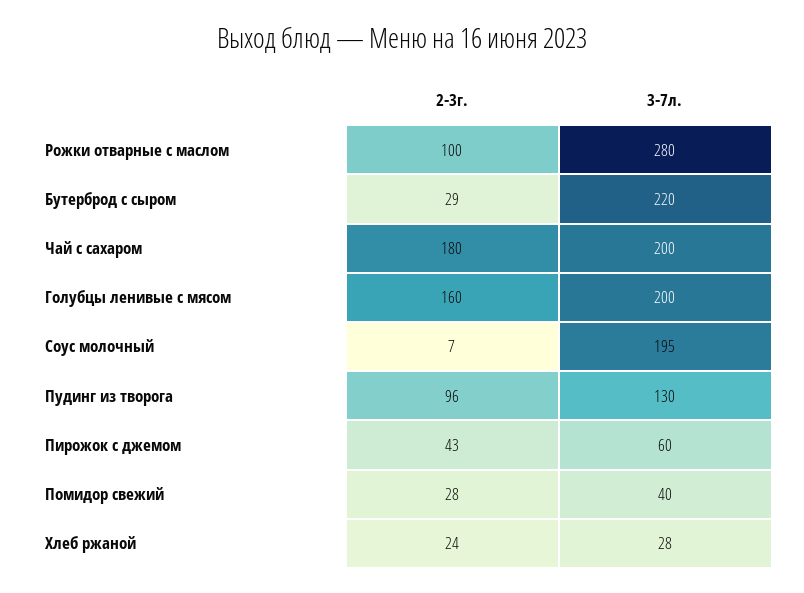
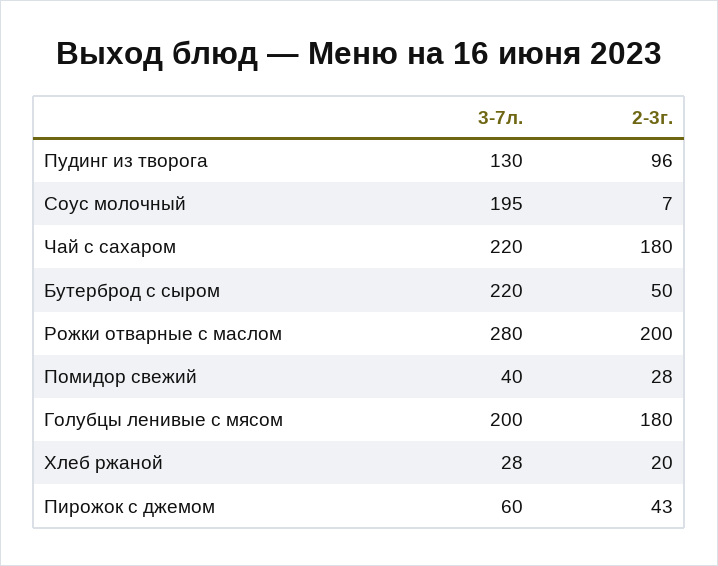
  {
    "2-3г.": {
-     "Рожки отварные с маслом": 100,
+     "Рожки отварные с маслом": 200,
-     "Бутерброд с сыром": 29,
+     "Бутерброд с сыром": 50,
      "Чай с сахаром": 180,
-     "Голубцы ленивые с мясом": 160,
+     "Голубцы ленивые с мясом": 180,
      "Соус молочный": 7,
      "Пудинг из творога": 96,
      "Пирожок с джемом": 43,
      "Помидор свежий": 28,
-     "Хлеб ржаной": 24
+     "Хлеб ржаной": 20
    },
    "3-7л.": {
      "Рожки отварные с маслом": 280,
      "Бутерброд с сыром": 220,
-     "Чай с сахаром": 200,
+     "Чай с сахаром": 220,
      "Голубцы ленивые с мясом": 200,
      "Соус молочный": 195,
      "Пудинг из творога": 130,
      "Пирожок с джемом": 60,
      "Помидор свежий": 40,
      "Хлеб ржаной": 28
    }
  }

